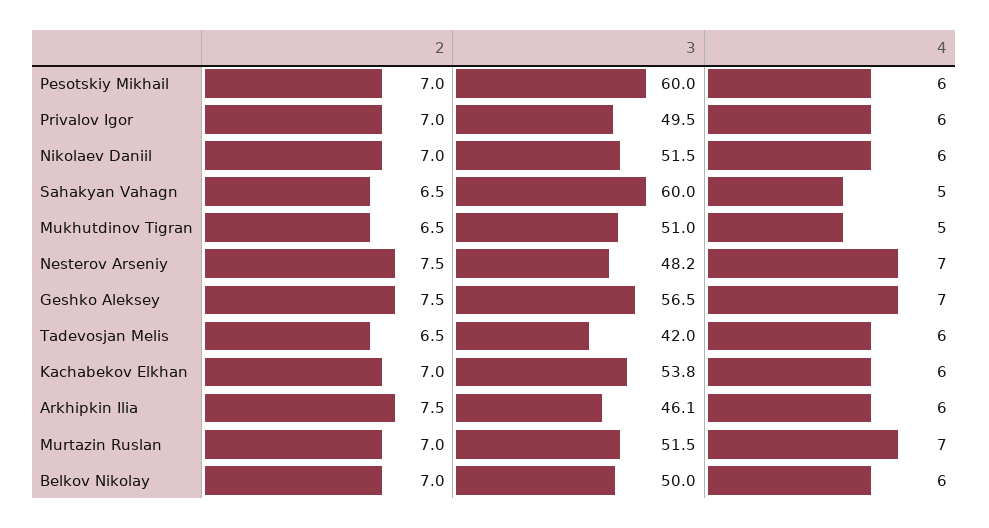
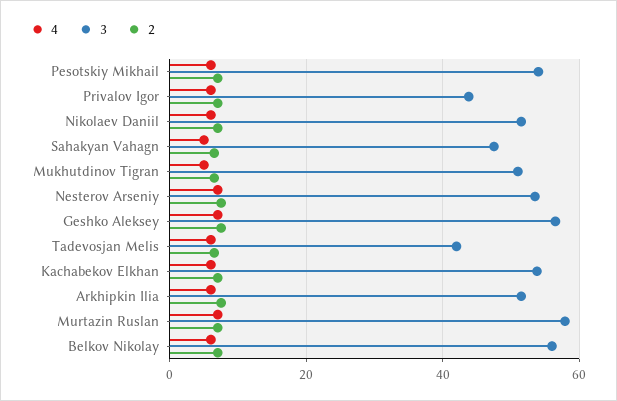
  {
    "2": {
      "Pesotskiy Mikhail": 7,
      "Privalov Igor": 7,
      "Nikolaev Daniil": 7,
      "Sahakyan Vahagn": 6.5,
      "Mukhutdinov Tigran": 6.5,
      "Nesterov Arseniy": 7.5,
      "Geshko Aleksey": 7.5,
      "Tadevosjan Melis": 6.5,
      "Kachabekov Elkhan": 7,
      "Arkhipkin Ilia": 7.5,
      "Murtazin Ruslan": 7,
      "Belkov Nikolay": 7
    },
    "3": {
-     "Pesotskiy Mikhail": 60,
+     "Pesotskiy Mikhail": 54,
-     "Privalov Igor": 49.5,
+     "Privalov Igor": 44,
      "Nikolaev Daniil": 51.5,
-     "Sahakyan Vahagn": 60,
+     "Sahakyan Vahagn": 48,
      "Mukhutdinov Tigran": 51,
-     "Nesterov Arseniy": 48.2,
+     "Nesterov Arseniy": 54,
      "Geshko Aleksey": 56.5,
      "Tadevosjan Melis": 42,
      "Kachabekov Elkhan": 53.8,
-     "Arkhipkin Ilia": 46.1,
+     "Arkhipkin Ilia": 52,
-     "Murtazin Ruslan": 51.5,
+     "Murtazin Ruslan": 58,
-     "Belkov Nikolay": 50
+     "Belkov Nikolay": 56
    },
    "4": {
      "Pesotskiy Mikhail": 6,
      "Privalov Igor": 6,
      "Nikolaev Daniil": 6,
      "Sahakyan Vahagn": 5,
      "Mukhutdinov Tigran": 5,
      "Nesterov Arseniy": 7,
      "Geshko Aleksey": 7,
      "Tadevosjan Melis": 6,
      "Kachabekov Elkhan": 6,
      "Arkhipkin Ilia": 6,
      "Murtazin Ruslan": 7,
      "Belkov Nikolay": 6
    }
  }

